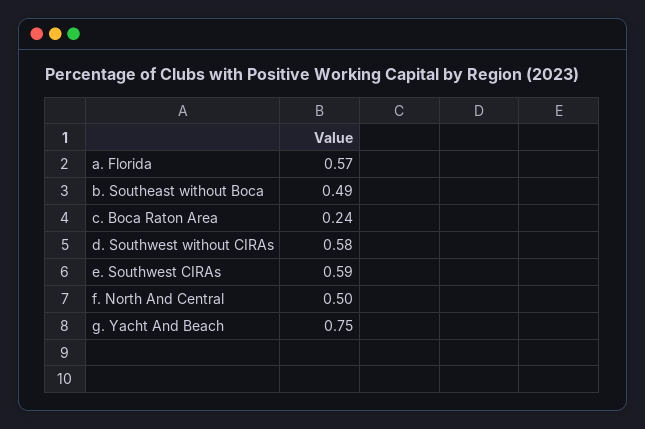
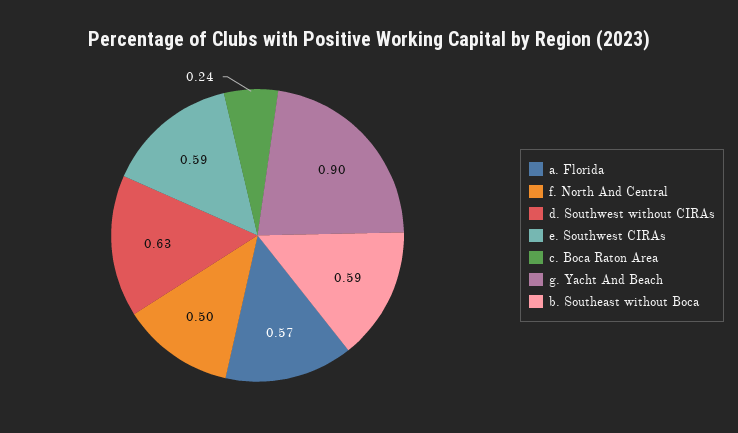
  {
    "a. Florida": 0.57,
-   "b. Southeast without Boca": 0.49,
+   "b. Southeast without Boca": 0.59,
    "c. Boca Raton Area": 0.24,
-   "d. Southwest without CIRAs": 0.58,
+   "d. Southwest without CIRAs": 0.63,
    "e. Southwest CIRAs": 0.59,
    "f. North And Central": 0.5,
-   "g. Yacht And Beach": 0.75
+   "g. Yacht And Beach": 0.9
  }

